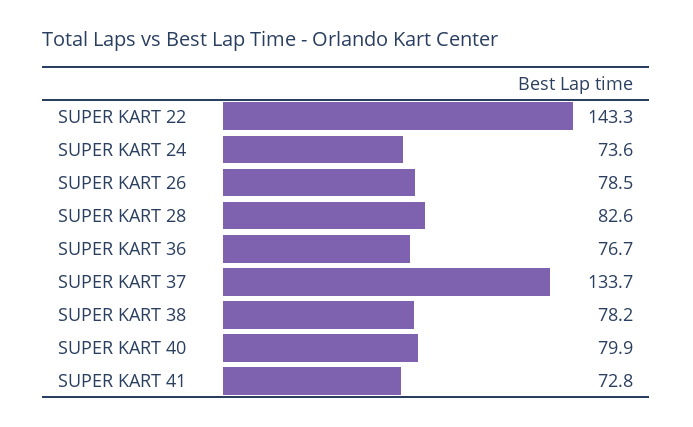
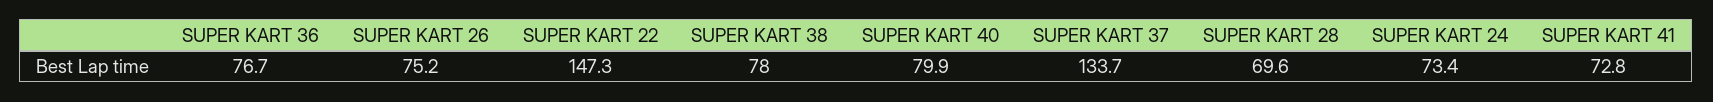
  {
-   "SUPER KART 22": 143.3,
+   "SUPER KART 22": 147.3,
-   "SUPER KART 24": 73.6,
+   "SUPER KART 24": 73.4,
-   "SUPER KART 26": 78.5,
+   "SUPER KART 26": 75.2,
-   "SUPER KART 28": 82.6,
+   "SUPER KART 28": 69.6,
    "SUPER KART 36": 76.7,
    "SUPER KART 37": 133.7,
-   "SUPER KART 38": 78.2,
+   "SUPER KART 38": 78,
    "SUPER KART 40": 79.9,
    "SUPER KART 41": 72.8
  }

